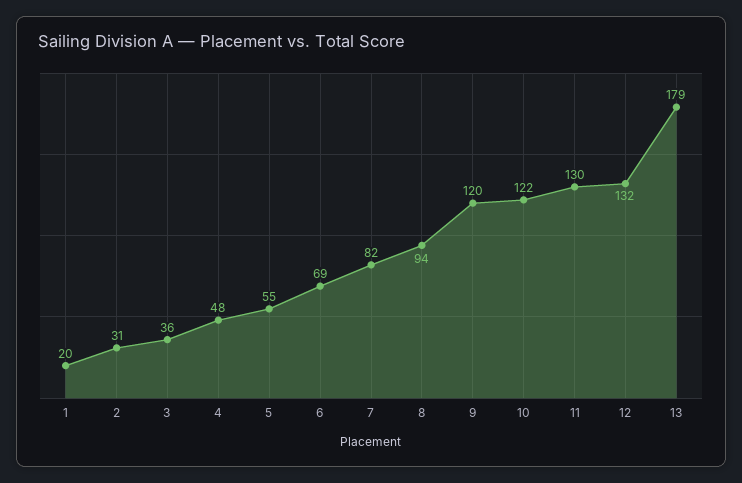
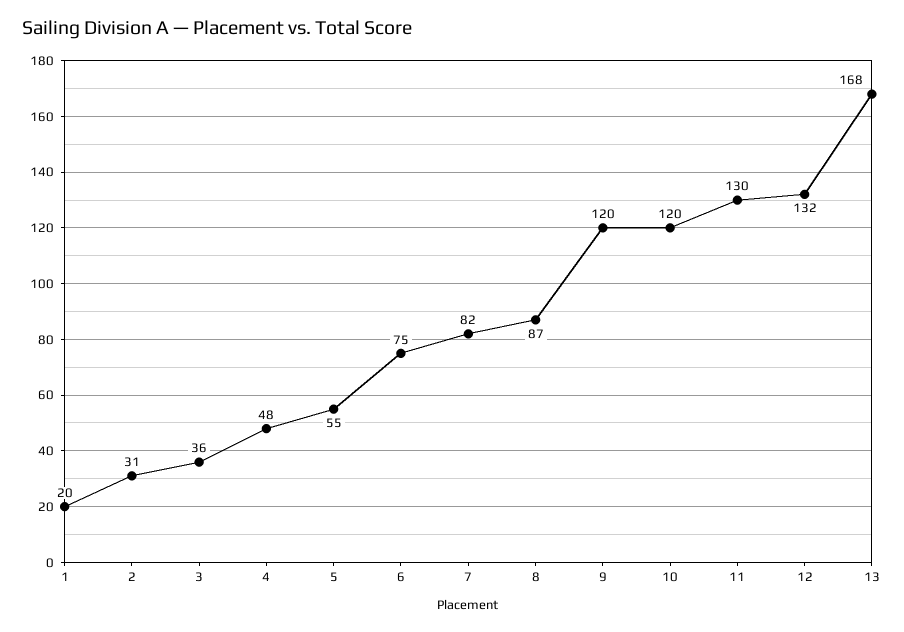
  {
    "1": 20,
    "2": 31,
    "3": 36,
    "4": 48,
    "5": 55,
-   "6": 69,
+   "6": 75,
    "7": 82,
-   "8": 94,
+   "8": 87,
    "9": 120,
-   "10": 122,
+   "10": 120,
    "11": 130,
    "12": 132,
-   "13": 179
+   "13": 168
  }

